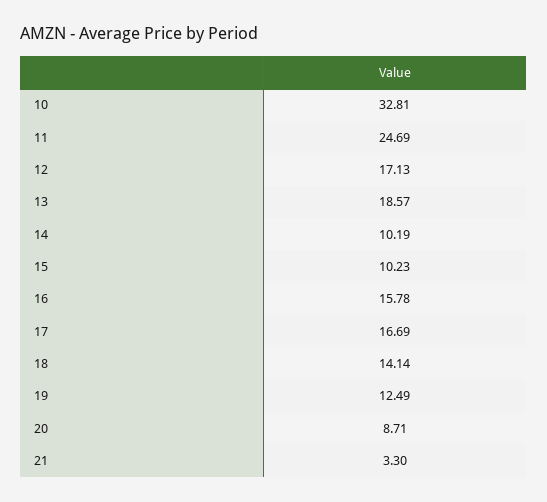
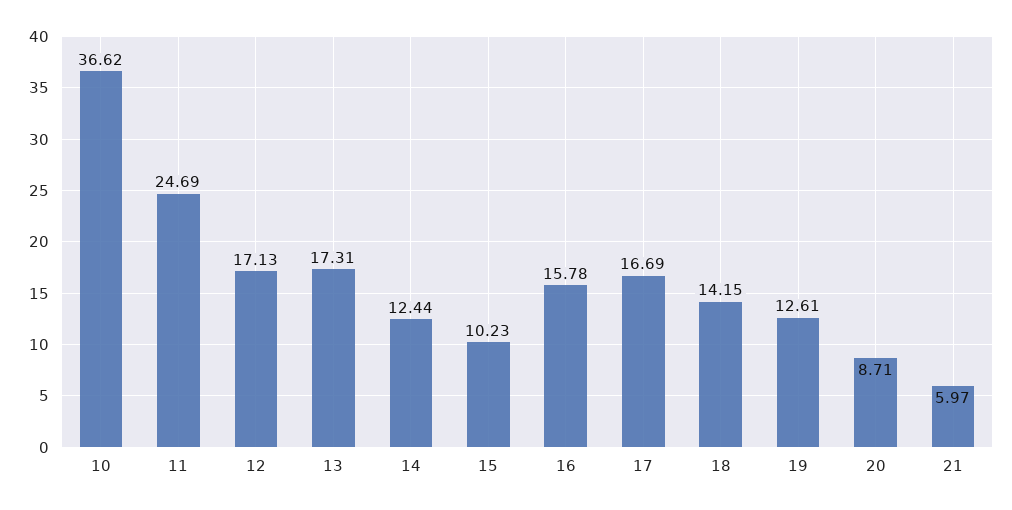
  {
-   "10": 32.81,
+   "10": 36.62,
    "11": 24.69,
    "12": 17.13,
-   "13": 18.57,
+   "13": 17.31,
-   "14": 10.19,
+   "14": 12.44,
    "15": 10.23,
    "16": 15.78,
    "17": 16.69,
-   "18": 14.14,
+   "18": 14.15,
-   "19": 12.49,
+   "19": 12.61,
    "20": 8.71,
-   "21": 3.3
+   "21": 5.97
  }

